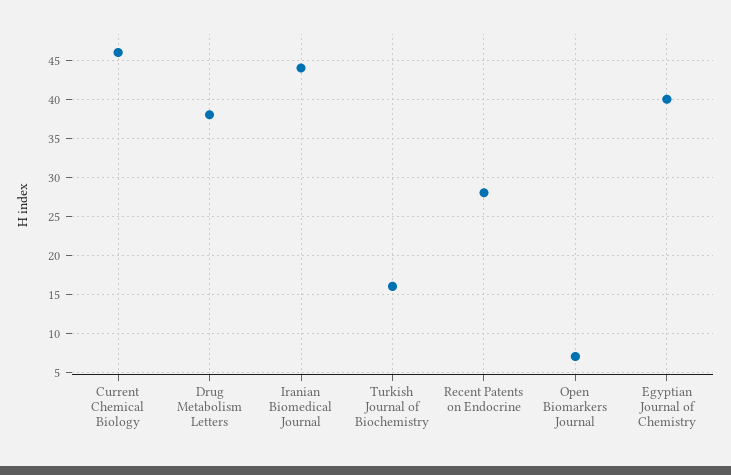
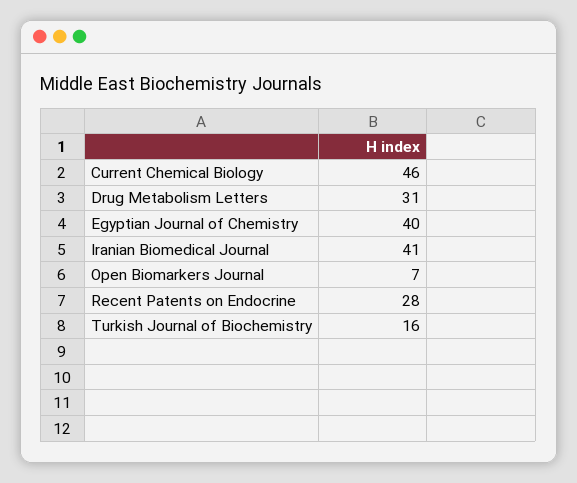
  {
    "Current Chemical Biology": 46,
-   "Drug Metabolism Letters": 38,
+   "Drug Metabolism Letters": 31,
-   "Iranian Biomedical Journal": 44,
+   "Iranian Biomedical Journal": 41,
    "Turkish Journal of Biochemistry": 16,
    "Recent Patents on Endocrine": 28,
    "Open Biomarkers Journal": 7,
    "Egyptian Journal of Chemistry": 40
  }

